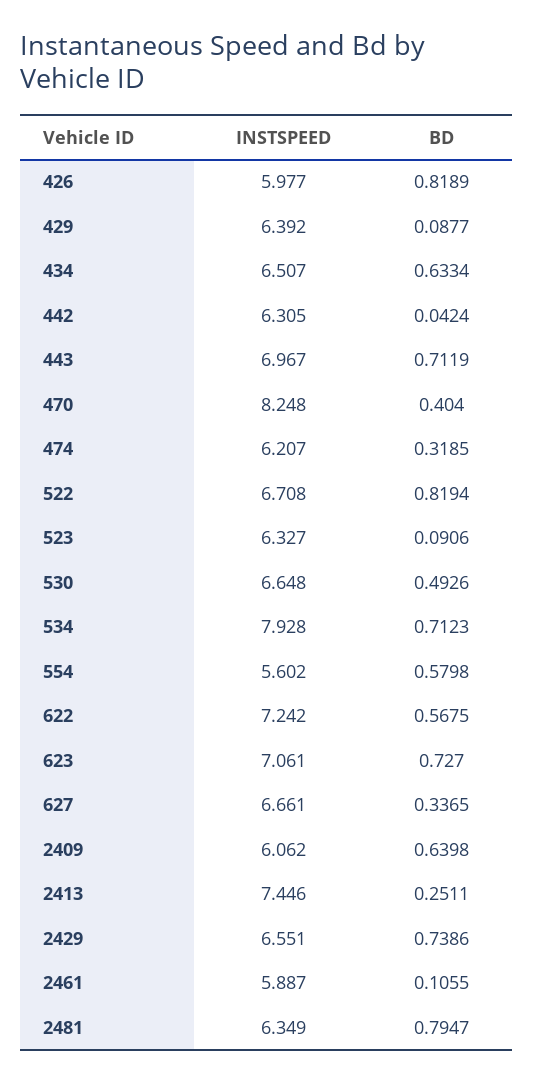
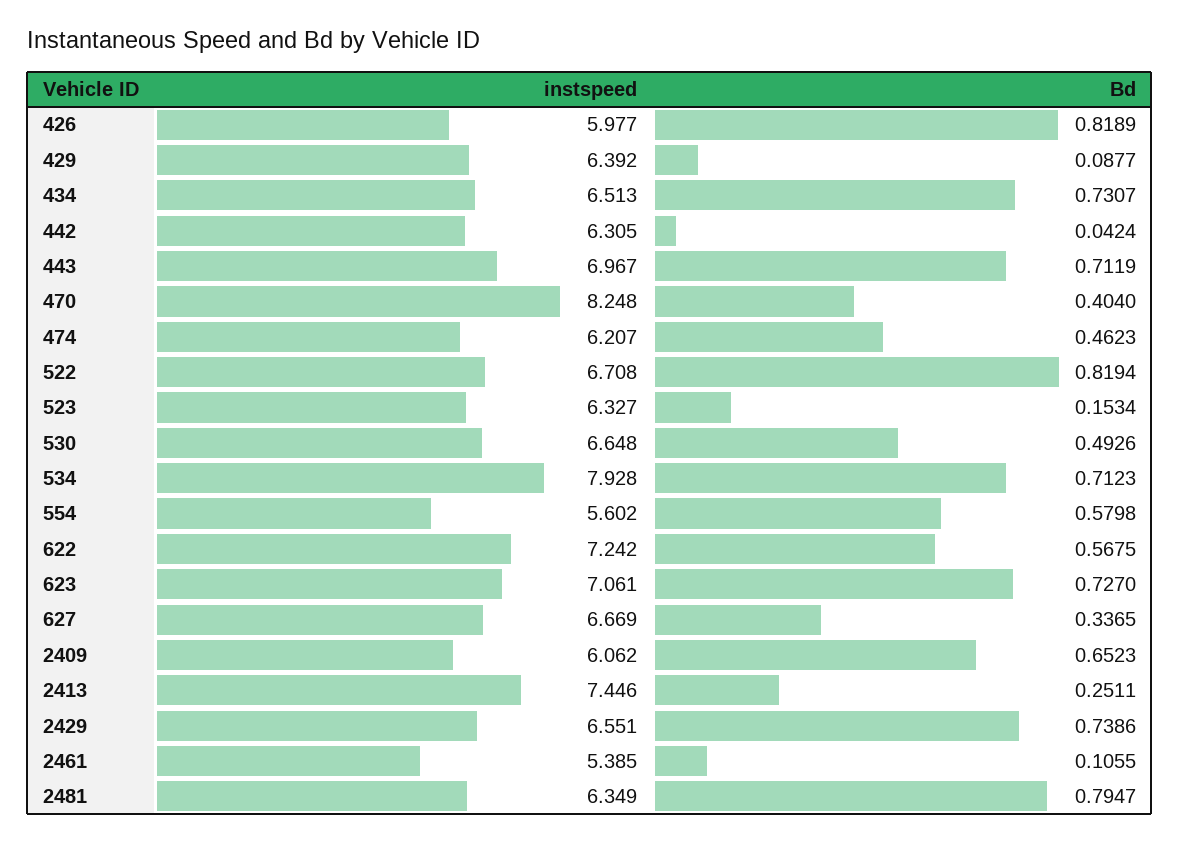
  {
    "INSTSPEED": {
      "426": 5.977,
      "429": 6.392,
-     "434": 6.507,
+     "434": 6.513,
      "442": 6.305,
      "443": 6.967,
      "470": 8.248,
      "474": 6.207,
      "522": 6.708,
      "523": 6.327,
      "530": 6.648,
      "534": 7.928,
      "554": 5.602,
      "622": 7.242,
      "623": 7.061,
-     "627": 6.661,
+     "627": 6.669,
      "2409": 6.062,
      "2413": 7.446,
      "2429": 6.551,
-     "2461": 5.887,
+     "2461": 5.385,
      "2481": 6.349
    },
    "BD": {
      "426": 0.8189,
      "429": 0.0877,
-     "434": 0.6334,
+     "434": 0.7307,
      "442": 0.0424,
      "443": 0.7119,
      "470": 0.404,
-     "474": 0.3185,
+     "474": 0.4623,
      "522": 0.8194,
-     "523": 0.0906,
+     "523": 0.1534,
      "530": 0.4926,
      "534": 0.7123,
      "554": 0.5798,
      "622": 0.5675,
      "623": 0.727,
      "627": 0.3365,
-     "2409": 0.6398,
+     "2409": 0.6523,
      "2413": 0.2511,
      "2429": 0.7386,
      "2461": 0.1055,
      "2481": 0.7947
    }
  }

